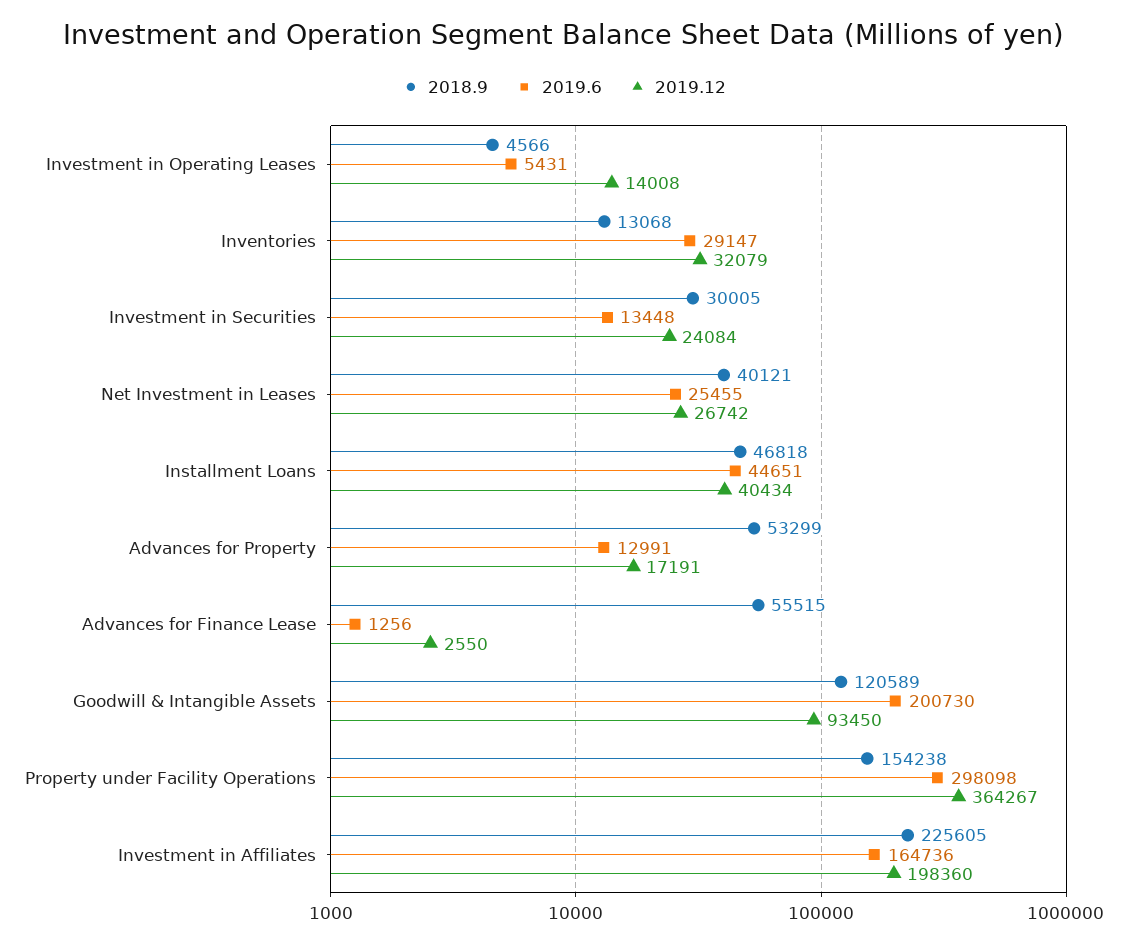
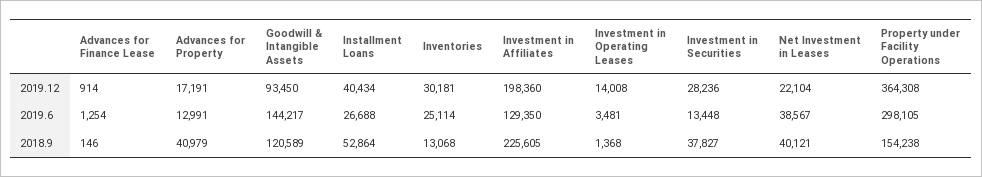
  {
    "2018.9": {
-     "Investment in Operating Leases": 4566,
+     "Investment in Operating Leases": 1368,
      "Inventories": 13068,
-     "Investment in Securities": 30005,
+     "Investment in Securities": 37827,
      "Net Investment in Leases": 40121,
-     "Installment Loans": 46818,
+     "Installment Loans": 52864,
-     "Advances for Property": 53299,
+     "Advances for Property": 40979,
-     "Advances for Finance Lease": 55515,
+     "Advances for Finance Lease": 146,
      "Goodwill & Intangible Assets": 120589,
      "Property under Facility Operations": 154238,
      "Investment in Affiliates": 225605
    },
    "2019.6": {
-     "Investment in Operating Leases": 5431,
+     "Investment in Operating Leases": 3481,
-     "Inventories": 29147,
+     "Inventories": 25114,
      "Investment in Securities": 13448,
-     "Net Investment in Leases": 25455,
+     "Net Investment in Leases": 38567,
-     "Installment Loans": 44651,
+     "Installment Loans": 26688,
      "Advances for Property": 12991,
-     "Advances for Finance Lease": 1256,
+     "Advances for Finance Lease": 1254,
-     "Goodwill & Intangible Assets": 200730,
+     "Goodwill & Intangible Assets": 144217,
-     "Property under Facility Operations": 298098,
+     "Property under Facility Operations": 298105,
-     "Investment in Affiliates": 164736
+     "Investment in Affiliates": 129350
    },
    "2019.12": {
      "Investment in Operating Leases": 14008,
-     "Inventories": 32079,
+     "Inventories": 30181,
-     "Investment in Securities": 24084,
+     "Investment in Securities": 28236,
-     "Net Investment in Leases": 26742,
+     "Net Investment in Leases": 22104,
      "Installment Loans": 40434,
      "Advances for Property": 17191,
-     "Advances for Finance Lease": 2550,
+     "Advances for Finance Lease": 914,
      "Goodwill & Intangible Assets": 93450,
-     "Property under Facility Operations": 364267,
+     "Property under Facility Operations": 364308,
      "Investment in Affiliates": 198360
    }
  }

